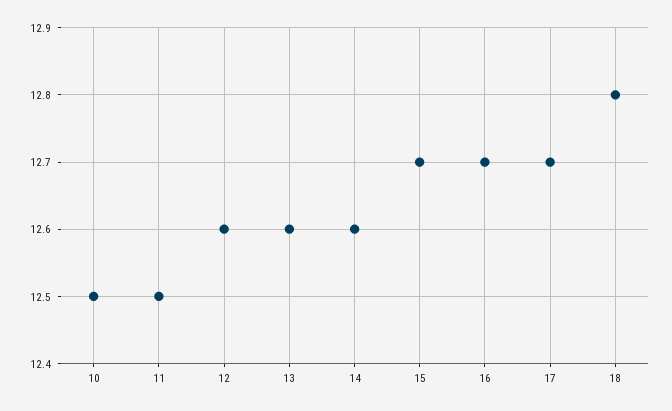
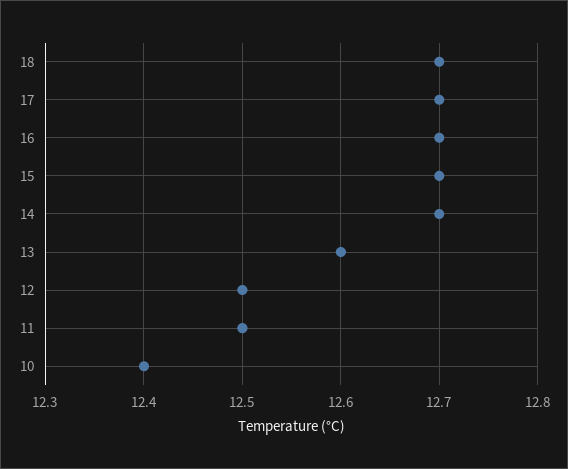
  {
-   "10": 12.5,
+   "10": 12.4,
    "11": 12.5,
-   "12": 12.6,
+   "12": 12.5,
    "13": 12.6,
-   "14": 12.6,
+   "14": 12.7,
    "15": 12.7,
    "16": 12.7,
    "17": 12.7,
-   "18": 12.8
+   "18": 12.7
  }

